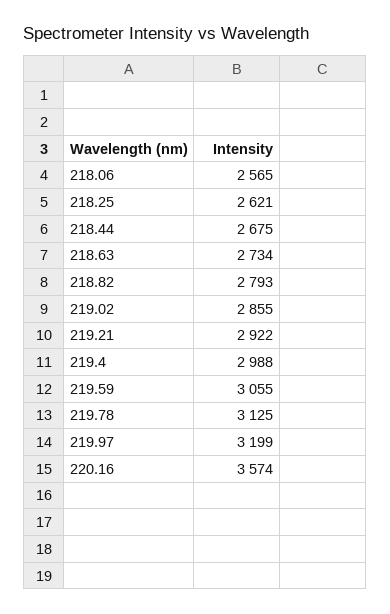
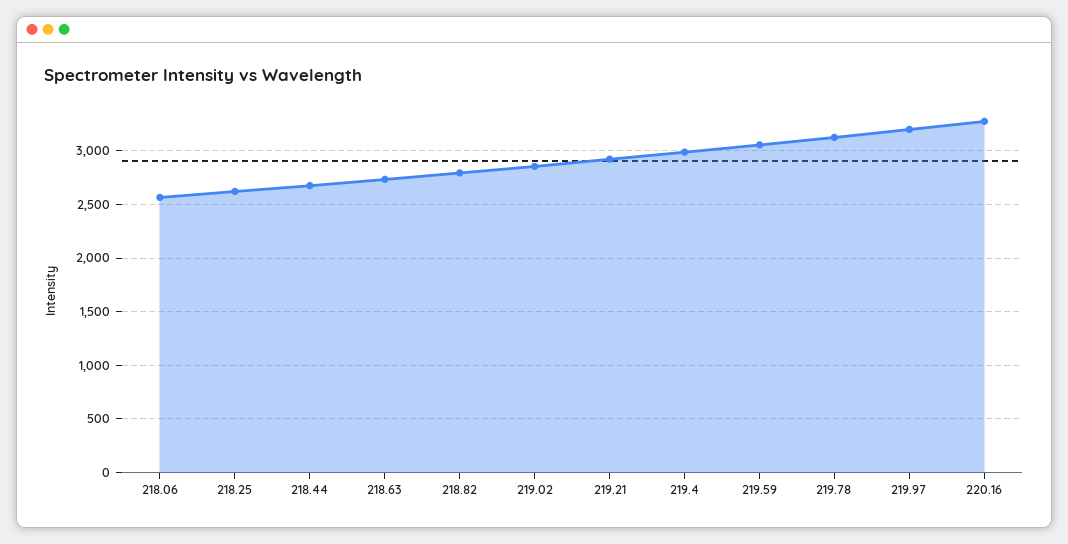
  {
    "218.06": 2565,
    "218.25": 2621,
    "218.44": 2675,
    "218.63": 2734,
    "218.82": 2793,
    "219.02": 2855,
    "219.21": 2922,
    "219.4": 2988,
    "219.59": 3055,
    "219.78": 3125,
    "219.97": 3199,
-   "220.16": 3574
+   "220.16": 3300
  }

